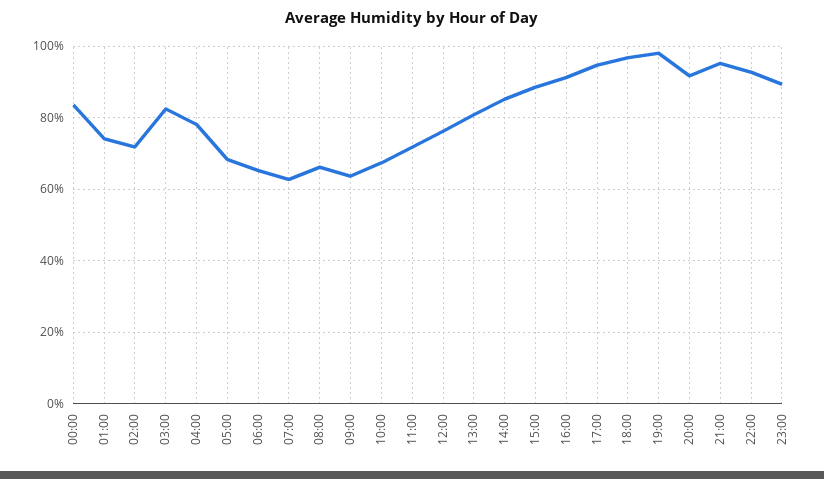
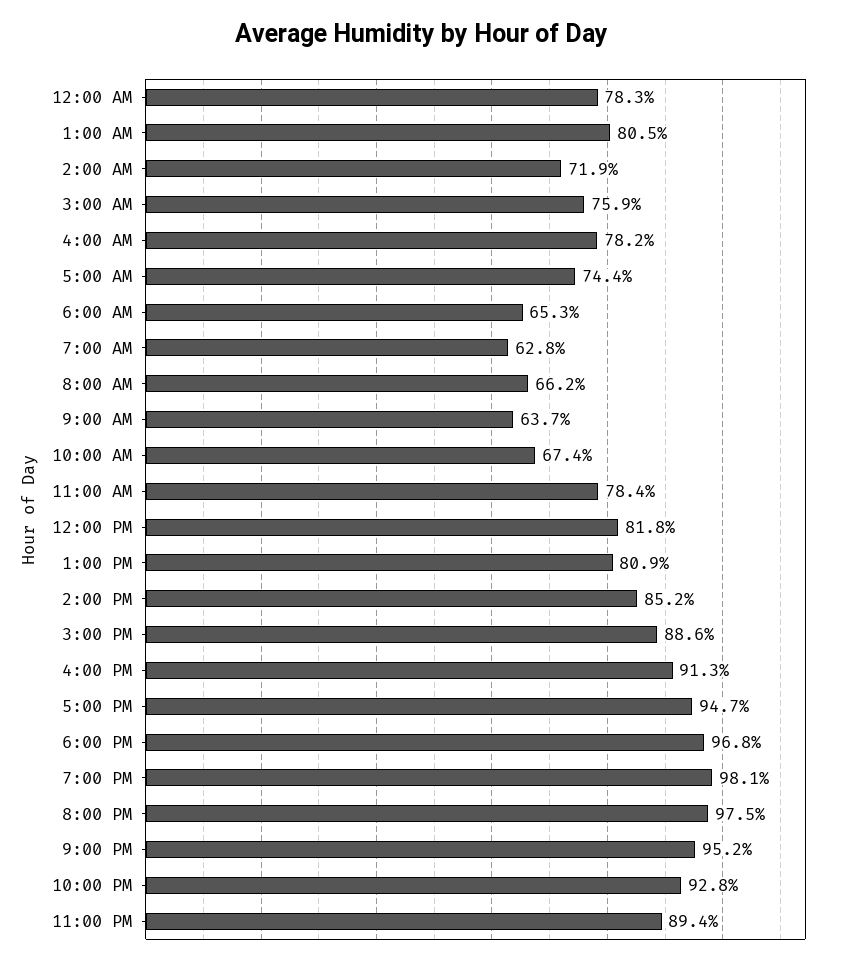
  {
-   "00:00": 84,
+   "00:00": 78.3,
-   "01:00": 74,
+   "01:00": 80.5,
    "02:00": 71.9,
-   "03:00": 82,
+   "03:00": 75.9,
    "04:00": 78.2,
-   "05:00": 68,
+   "05:00": 74.4,
    "06:00": 65.3,
    "07:00": 62.8,
    "08:00": 66.2,
    "09:00": 63.7,
    "10:00": 67.4,
-   "11:00": 72,
+   "11:00": 78.4,
-   "12:00": 76,
+   "12:00": 81.8,
    "13:00": 80.9,
    "14:00": 85.2,
    "15:00": 88.6,
    "16:00": 91.3,
    "17:00": 94.7,
    "18:00": 96.8,
    "19:00": 98.1,
-   "20:00": 92,
+   "20:00": 97.5,
    "21:00": 95.2,
    "22:00": 92.8,
    "23:00": 89.4
  }

